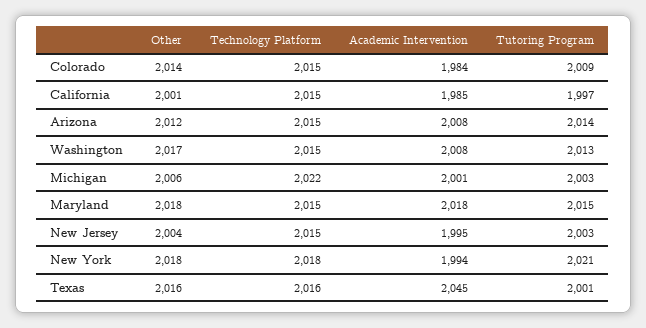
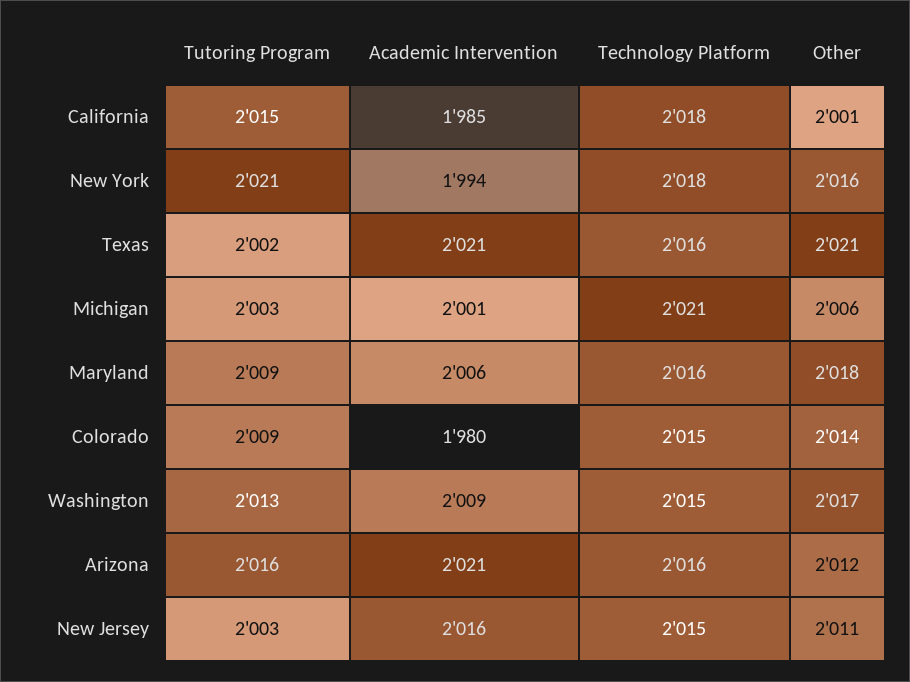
  {
    "Other": {
      "Colorado": 2014,
      "California": 2001,
      "Arizona": 2012,
      "Washington": 2017,
      "Michigan": 2006,
      "Maryland": 2018,
-     "New Jersey": 2004,
+     "New Jersey": 2011,
-     "New York": 2018,
+     "New York": 2016,
-     "Texas": 2016
+     "Texas": 2021
    },
    "Technology Platform": {
      "Colorado": 2015,
-     "California": 2015,
+     "California": 2018,
-     "Arizona": 2015,
+     "Arizona": 2016,
      "Washington": 2015,
-     "Michigan": 2022,
+     "Michigan": 2021,
-     "Maryland": 2015,
+     "Maryland": 2016,
      "New Jersey": 2015,
      "New York": 2018,
      "Texas": 2016
    },
    "Academic Intervention": {
-     "Colorado": 1984,
+     "Colorado": 1980,
      "California": 1985,
-     "Arizona": 2008,
+     "Arizona": 2021,
-     "Washington": 2008,
+     "Washington": 2009,
      "Michigan": 2001,
-     "Maryland": 2018,
+     "Maryland": 2006,
-     "New Jersey": 1995,
+     "New Jersey": 2016,
      "New York": 1994,
-     "Texas": 2045
+     "Texas": 2021
    },
    "Tutoring Program": {
      "Colorado": 2009,
-     "California": 1997,
+     "California": 2015,
-     "Arizona": 2014,
+     "Arizona": 2016,
      "Washington": 2013,
      "Michigan": 2003,
-     "Maryland": 2015,
+     "Maryland": 2009,
      "New Jersey": 2003,
      "New York": 2021,
-     "Texas": 2001
+     "Texas": 2002
    }
  }

